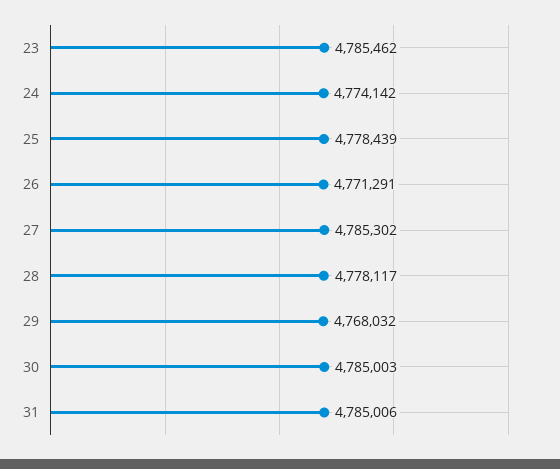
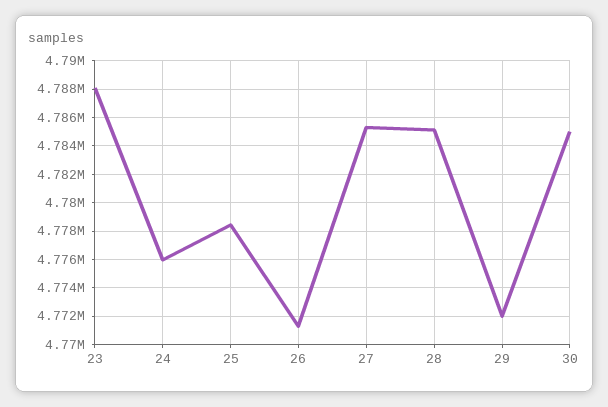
  {
-   "23": 4785462,
+   "23": 4788000,
-   "24": 4774142,
+   "24": 4776000,
    "25": 4778439,
    "26": 4771291,
    "27": 4785302,
-   "28": 4778117,
+   "28": 4785000,
-   "29": 4768032,
+   "29": 4772000,
-   "30": 4785003,
+   "30": 4785003
-   "31": 4785006
  }

